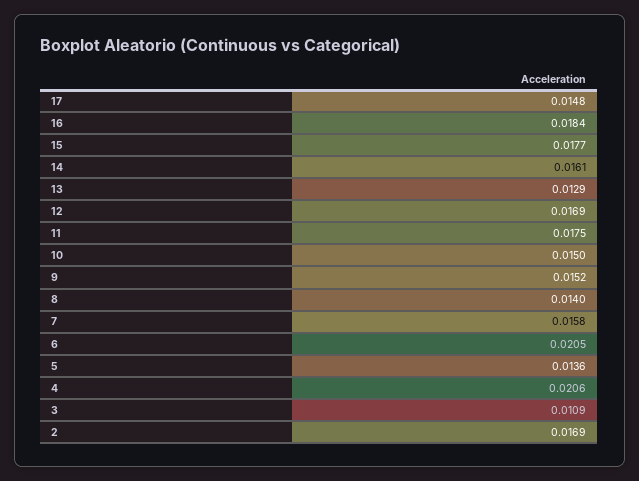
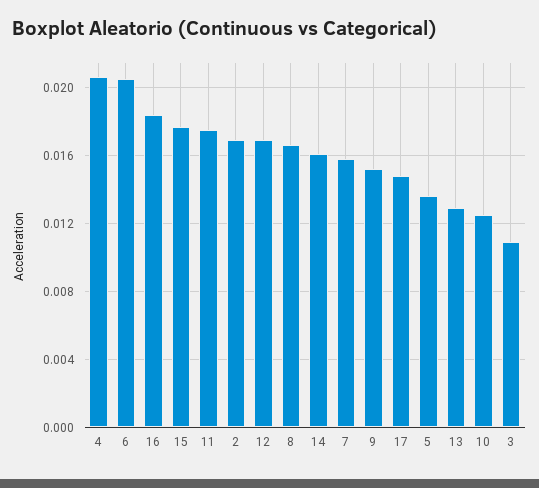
  {
    "17": 0.0148,
    "16": 0.0184,
    "15": 0.0177,
    "14": 0.0161,
    "13": 0.0129,
    "12": 0.0169,
    "11": 0.0175,
-   "10": 0.015,
+   "10": 0.0125,
    "9": 0.0152,
-   "8": 0.014,
+   "8": 0.0165,
    "7": 0.0158,
    "6": 0.0205,
    "5": 0.0136,
    "4": 0.0206,
    "3": 0.0109,
    "2": 0.0169
  }

